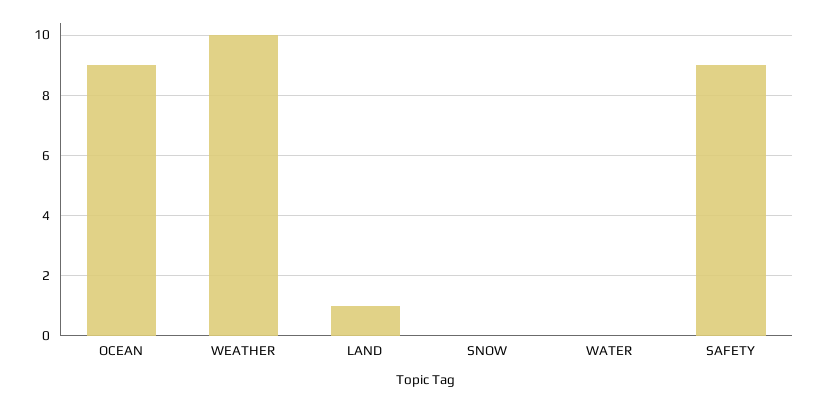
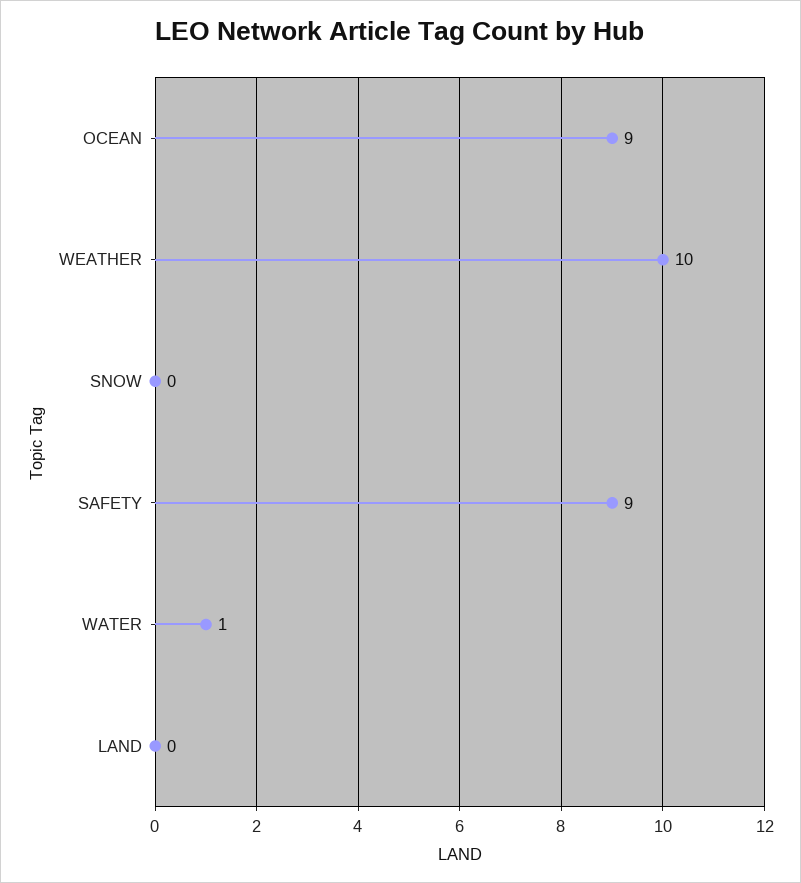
  {
    "OCEAN": 9,
    "WEATHER": 10,
-   "LAND": 1,
+   "LAND": 0,
    "SNOW": 0,
-   "WATER": 0,
+   "WATER": 1,
    "SAFETY": 9
  }

